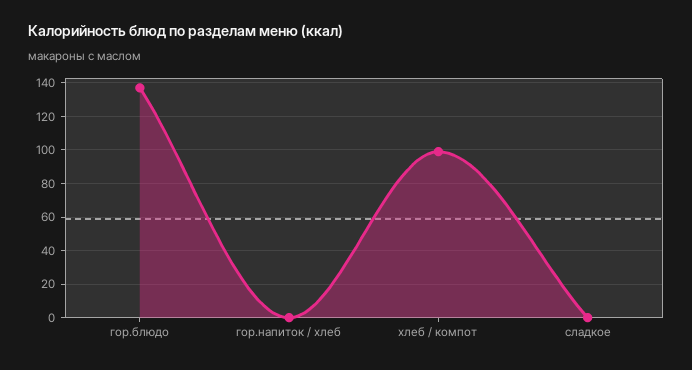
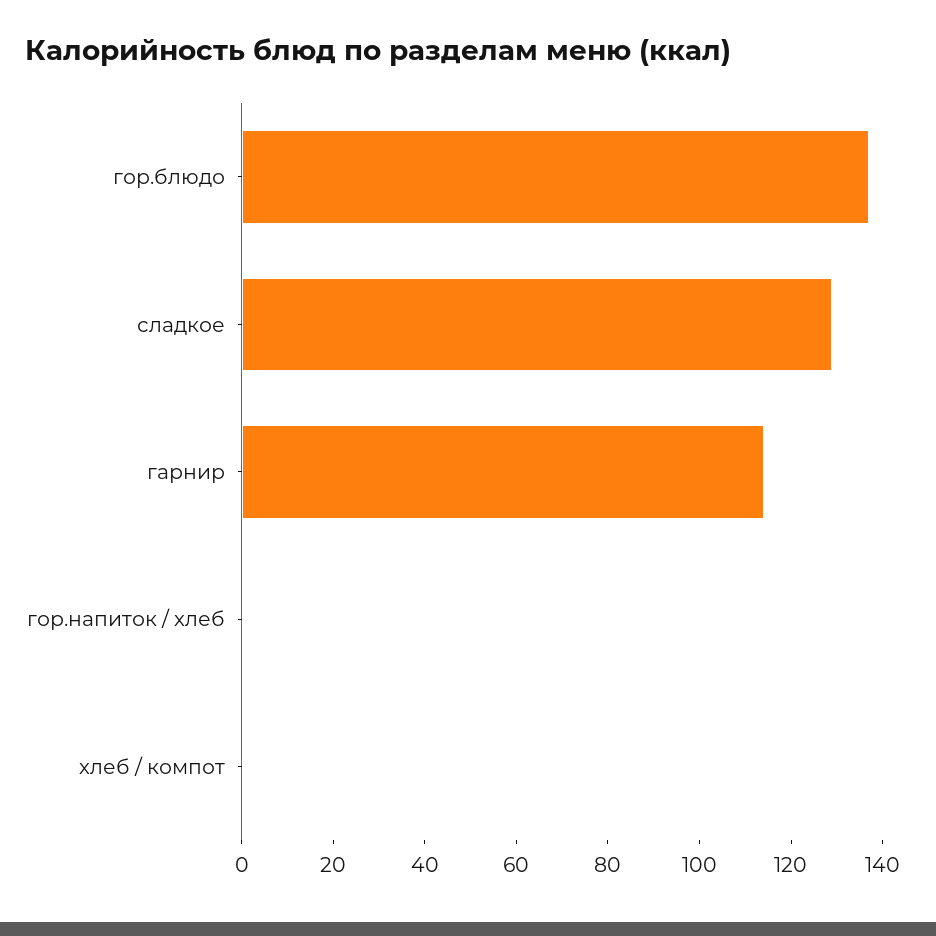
  {
    "гор.блюдо": 135,
    "гор.напиток / хлеб": 0,
-   "хлеб / компот": 100,
+   "хлеб / компот": 0,
-   "сладкое": 0
+   "сладкое": 130,
+   "гарнир": 115
  }

